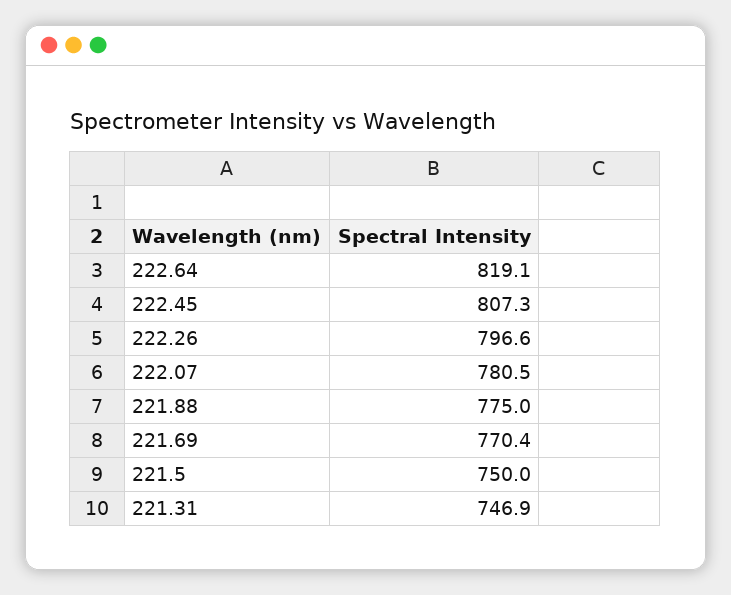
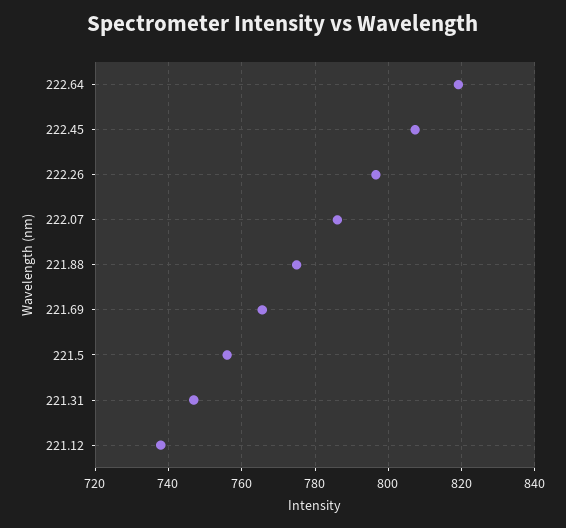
  {
    "222.64": 819.1,
    "222.45": 807.3,
    "222.26": 796.6,
-   "222.07": 780.5,
+   "222.07": 786,
    "221.88": 775,
-   "221.69": 770.4,
+   "221.69": 766,
-   "221.5": 750,
+   "221.5": 756,
-   "221.31": 746.9
+   "221.31": 746.9,
+   "221.12": 738
  }

